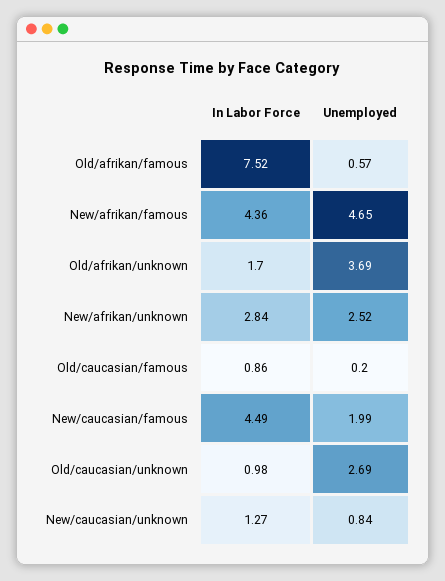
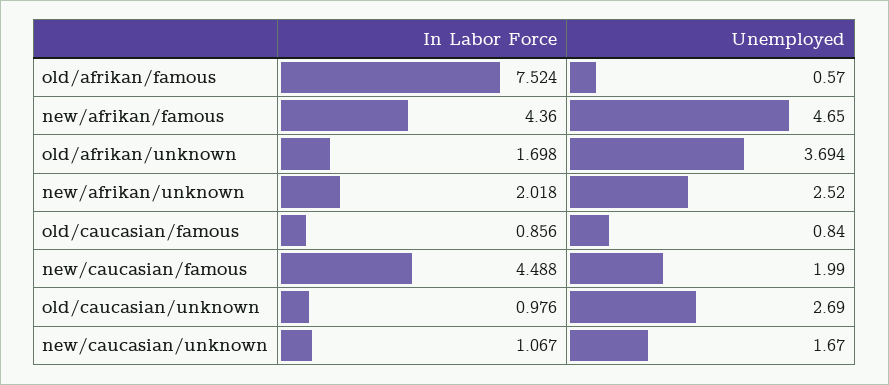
  {
    "In Labor Force": {
      "Old/afrikan/famous": 7.524,
      "New/afrikan/famous": 4.36,
      "Old/afrikan/unknown": 1.698,
-     "New/afrikan/unknown": 2.84,
+     "New/afrikan/unknown": 2.018,
      "Old/caucasian/famous": 0.856,
      "New/caucasian/famous": 4.488,
      "Old/caucasian/unknown": 0.976,
-     "New/caucasian/unknown": 1.27
+     "New/caucasian/unknown": 1.067
    },
    "Unemployed": {
      "Old/afrikan/famous": 0.57,
      "New/afrikan/famous": 4.65,
      "Old/afrikan/unknown": 3.694,
      "New/afrikan/unknown": 2.52,
-     "Old/caucasian/famous": 0.2,
+     "Old/caucasian/famous": 0.84,
      "New/caucasian/famous": 1.99,
      "Old/caucasian/unknown": 2.69,
-     "New/caucasian/unknown": 0.84
+     "New/caucasian/unknown": 1.67
    }
  }

